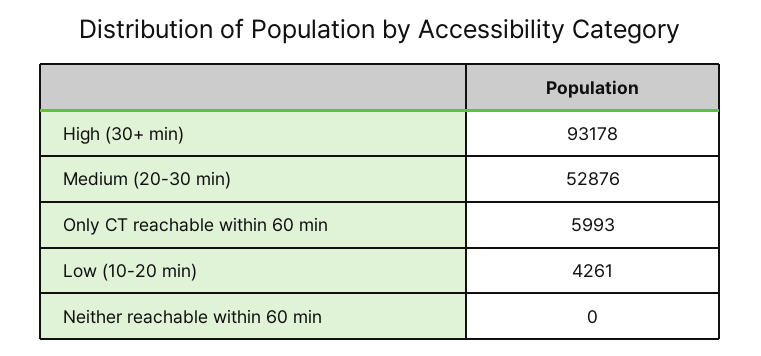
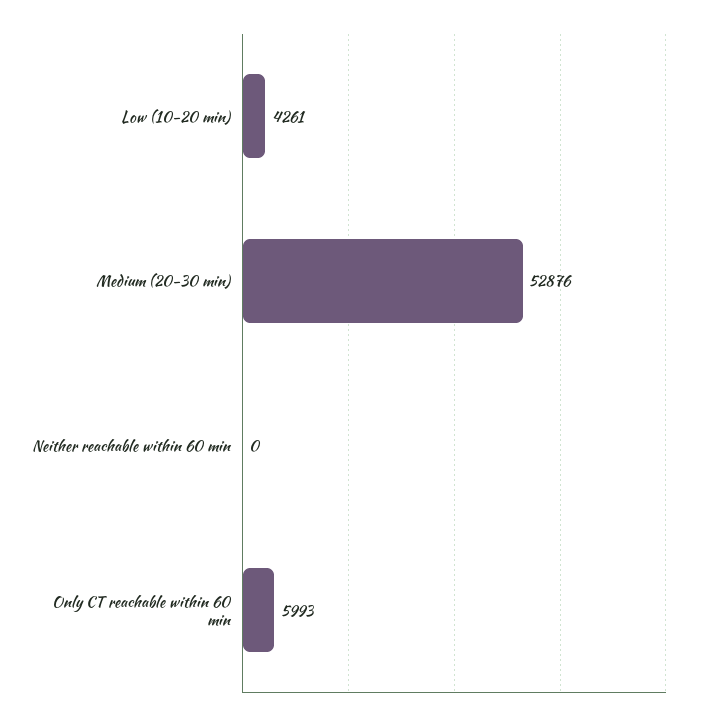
  {
-   "High (30+ min)": 93178,
    "Medium (20-30 min)": 52876,
    "Only CT reachable within 60 min": 5993,
    "Low (10-20 min)": 4261,
    "Neither reachable within 60 min": 0
  }

